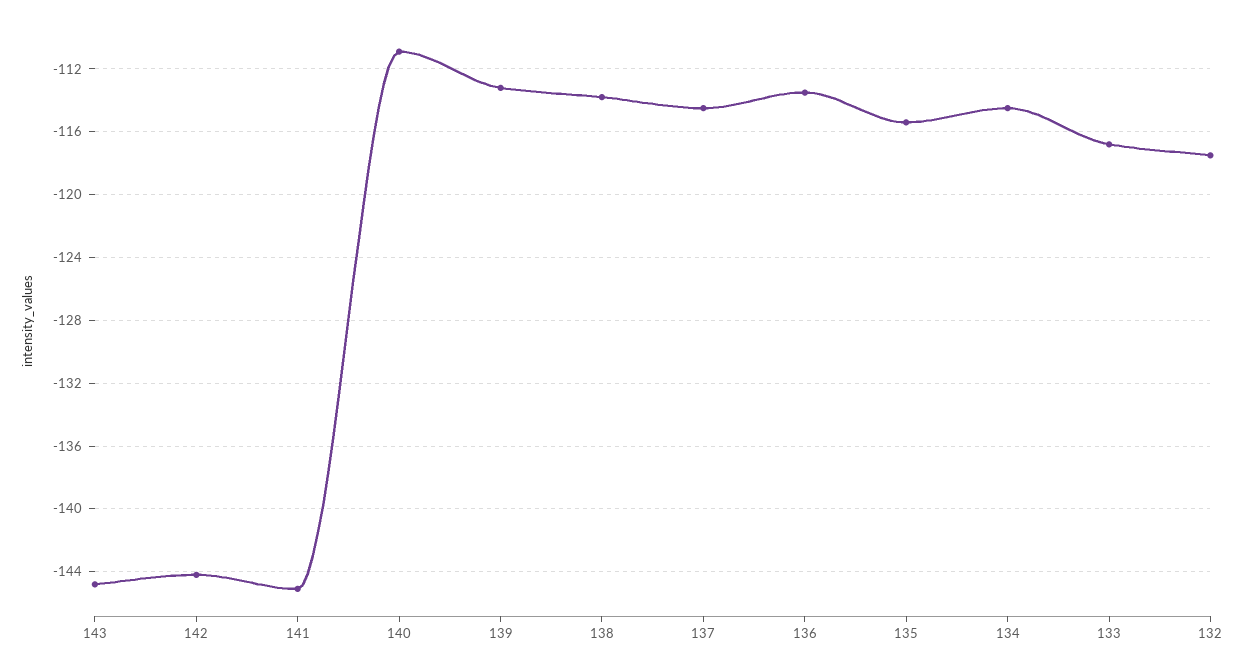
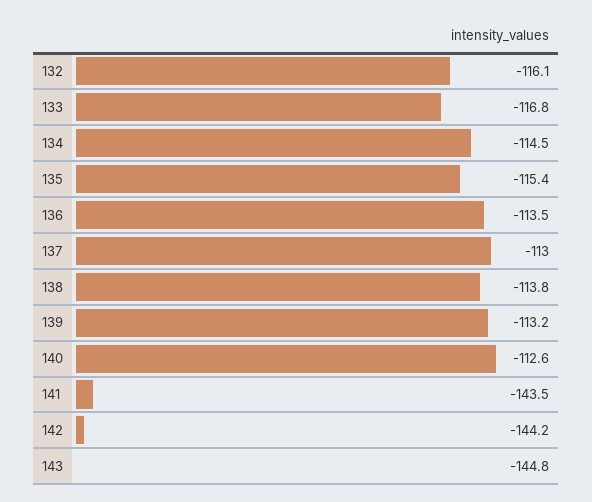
  {
    "143": -144.8,
    "142": -144.2,
-   "141": -145,
+   "141": -143.5,
-   "140": -111,
+   "140": -112.6,
    "139": -113.2,
    "138": -113.8,
-   "137": -114.5,
+   "137": -113,
    "136": -113.5,
    "135": -115.4,
    "134": -114.5,
    "133": -116.8,
-   "132": -117.5
+   "132": -116.1
  }

